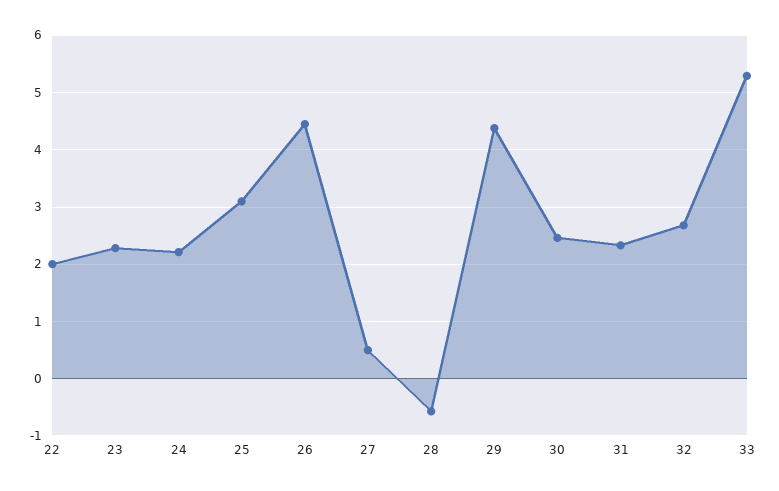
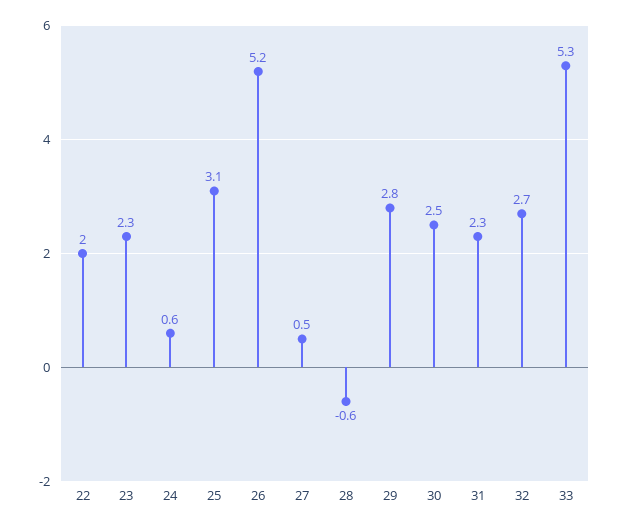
  {
    "22": 2,
    "23": 2.3,
-   "24": 2.2,
+   "24": 0.6,
    "25": 3.1,
-   "26": 4.4,
+   "26": 5.2,
    "27": 0.5,
    "28": -0.6,
-   "29": 4.4,
+   "29": 2.8,
    "30": 2.5,
    "31": 2.3,
    "32": 2.7,
    "33": 5.3
  }

